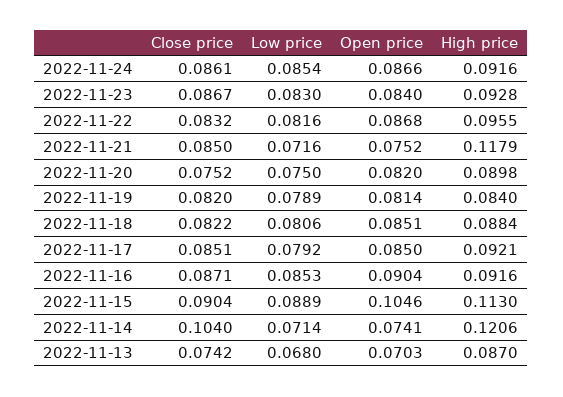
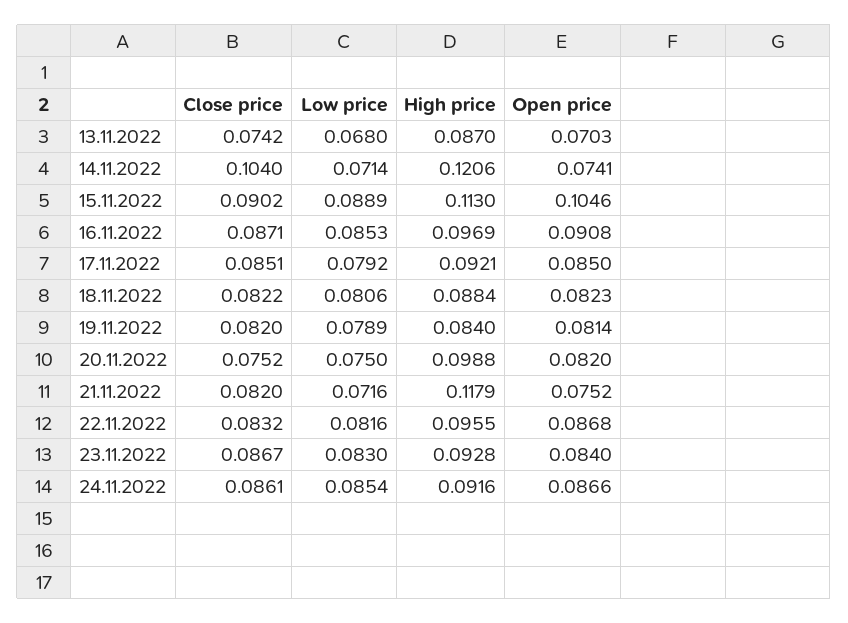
  {
    "Close price": {
      "2022-11-24": 0.0861,
      "2022-11-23": 0.0867,
      "2022-11-22": 0.0832,
-     "2022-11-21": 0.085,
+     "2022-11-21": 0.082,
      "2022-11-20": 0.0752,
      "2022-11-19": 0.082,
      "2022-11-18": 0.0822,
      "2022-11-17": 0.0851,
      "2022-11-16": 0.0871,
-     "2022-11-15": 0.0904,
+     "2022-11-15": 0.0902,
      "2022-11-14": 0.104,
      "2022-11-13": 0.0742
    },
    "Low price": {
      "2022-11-24": 0.0854,
      "2022-11-23": 0.083,
      "2022-11-22": 0.0816,
      "2022-11-21": 0.0716,
      "2022-11-20": 0.075,
      "2022-11-19": 0.0789,
      "2022-11-18": 0.0806,
      "2022-11-17": 0.0792,
      "2022-11-16": 0.0853,
      "2022-11-15": 0.0889,
      "2022-11-14": 0.0714,
      "2022-11-13": 0.068
    },
    "Open price": {
      "2022-11-24": 0.0866,
      "2022-11-23": 0.084,
      "2022-11-22": 0.0868,
      "2022-11-21": 0.0752,
      "2022-11-20": 0.082,
      "2022-11-19": 0.0814,
-     "2022-11-18": 0.0851,
+     "2022-11-18": 0.0823,
      "2022-11-17": 0.085,
-     "2022-11-16": 0.0904,
+     "2022-11-16": 0.0908,
      "2022-11-15": 0.1046,
      "2022-11-14": 0.0741,
      "2022-11-13": 0.0703
    },
    "High price": {
      "2022-11-24": 0.0916,
      "2022-11-23": 0.0928,
      "2022-11-22": 0.0955,
      "2022-11-21": 0.1179,
-     "2022-11-20": 0.0898,
+     "2022-11-20": 0.0988,
      "2022-11-19": 0.084,
      "2022-11-18": 0.0884,
      "2022-11-17": 0.0921,
-     "2022-11-16": 0.0916,
+     "2022-11-16": 0.0969,
      "2022-11-15": 0.113,
      "2022-11-14": 0.1206,
      "2022-11-13": 0.087
    }
  }

